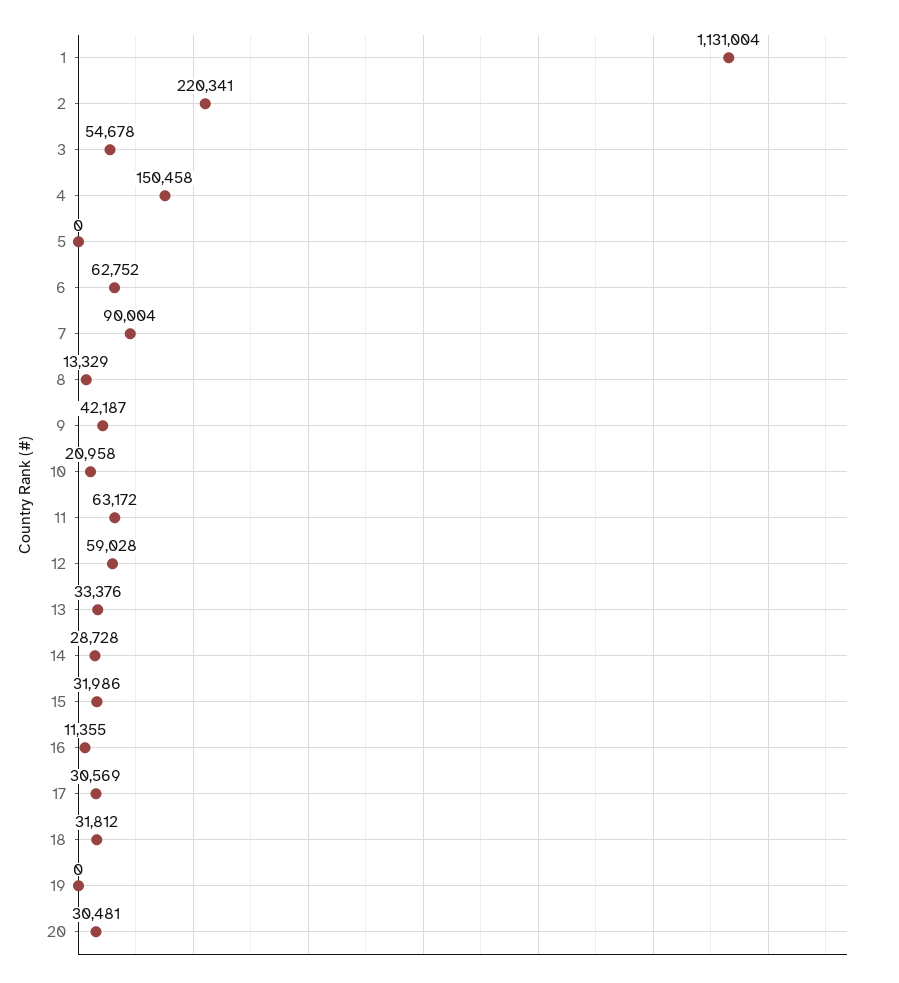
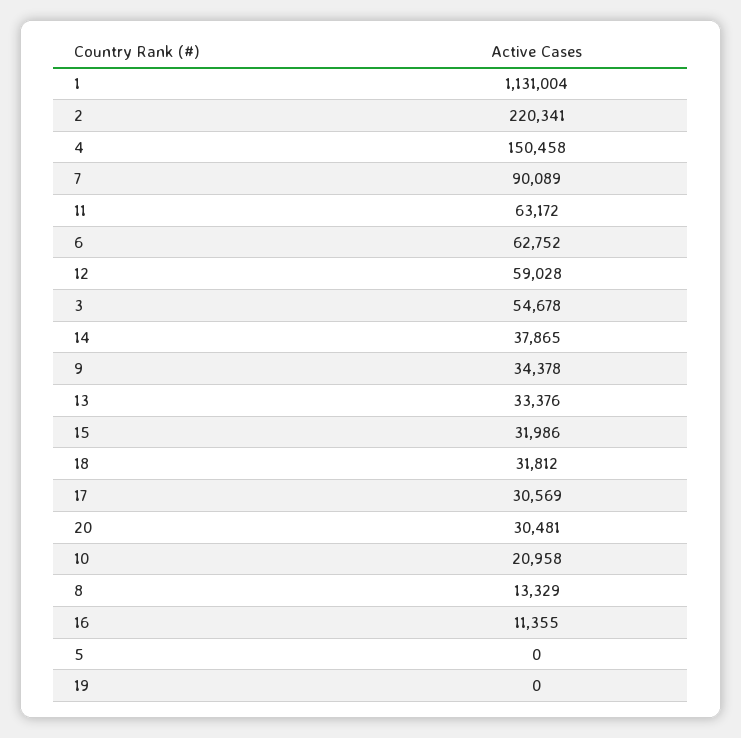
  {
    "1": 1131004,
    "2": 220341,
    "3": 54678,
    "4": 150458,
    "5": 0,
    "6": 62752,
-   "7": 90004,
+   "7": 90089,
    "8": 13329,
-   "9": 42187,
+   "9": 34378,
    "10": 20958,
    "11": 63172,
    "12": 59028,
    "13": 33376,
-   "14": 28728,
+   "14": 37865,
    "15": 31986,
    "16": 11355,
    "17": 30569,
    "18": 31812,
    "19": 0,
    "20": 30481
  }

